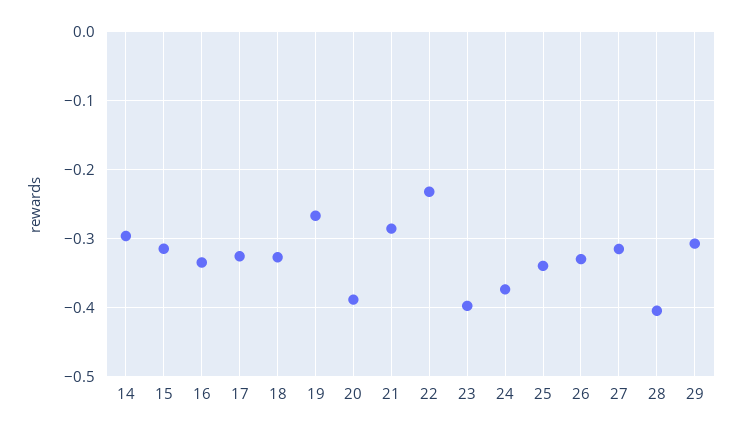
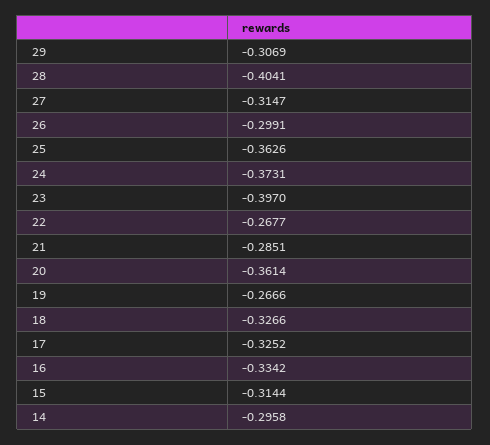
  {
    "14": -0.2958,
    "15": -0.3144,
    "16": -0.3342,
    "17": -0.3252,
    "18": -0.3266,
    "19": -0.2666,
-   "20": -0.39,
+   "20": -0.3614,
    "21": -0.2851,
-   "22": -0.23,
+   "22": -0.2677,
    "23": -0.397,
    "24": -0.3731,
-   "25": -0.34,
+   "25": -0.3626,
-   "26": -0.33,
+   "26": -0.2991,
    "27": -0.3147,
    "28": -0.4041,
    "29": -0.3069
  }

